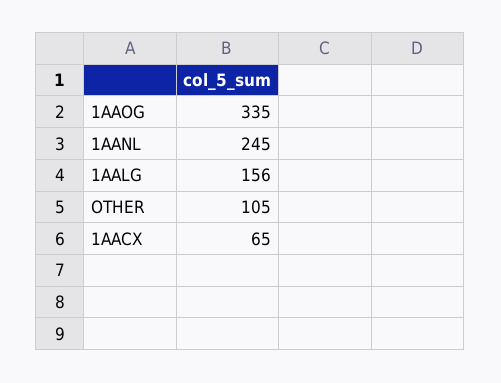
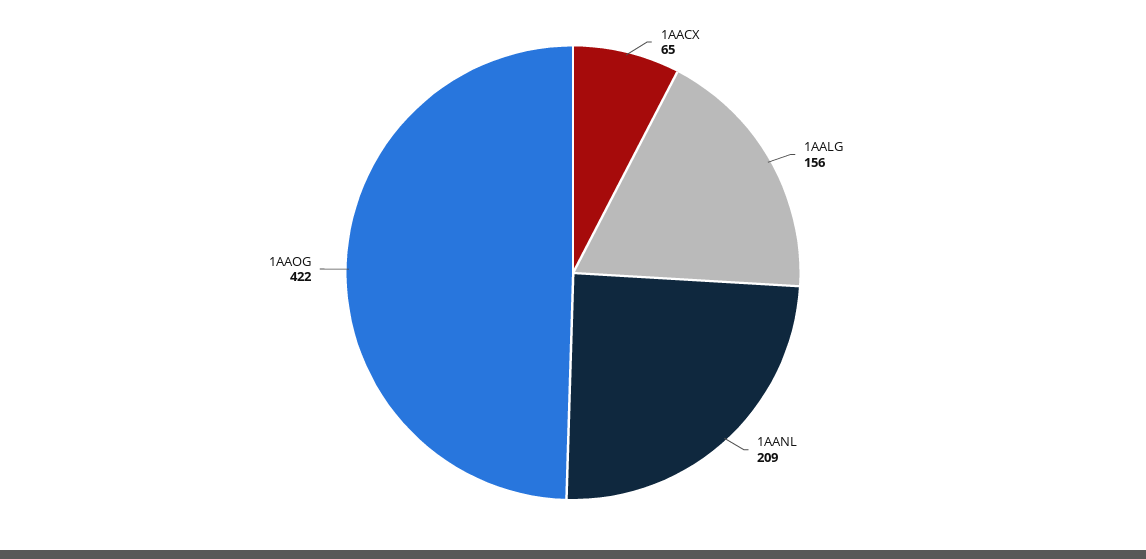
  {
-   "1AAOG": 335,
+   "1AAOG": 422,
-   "1AANL": 245,
+   "1AANL": 209,
    "1AALG": 156,
-   "OTHER": 105,
    "1AACX": 65
  }

